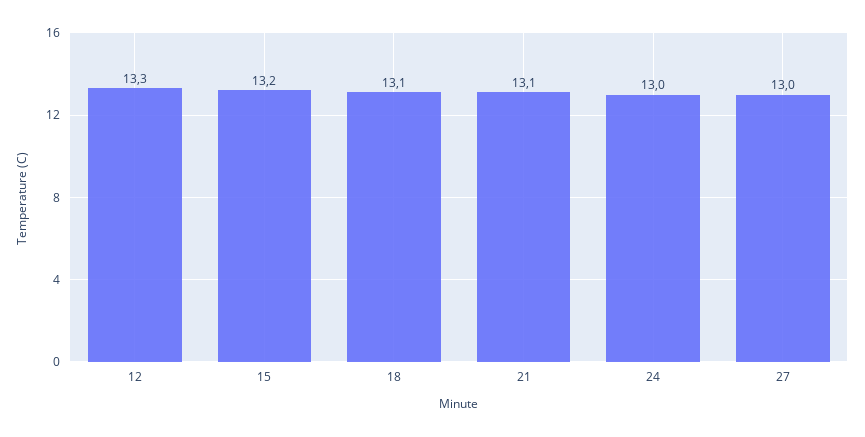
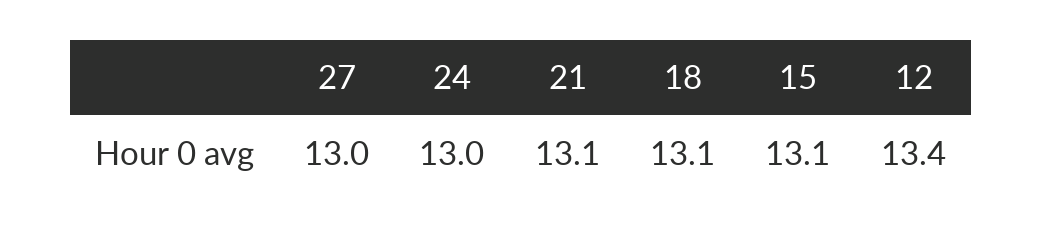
  {
-   "12": 13.3,
+   "12": 13.4,
-   "15": 13.2,
+   "15": 13.1,
    "18": 13.1,
    "21": 13.1,
    "24": 13,
    "27": 13
  }

